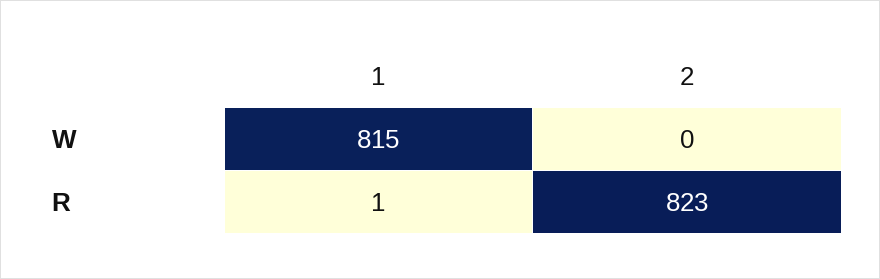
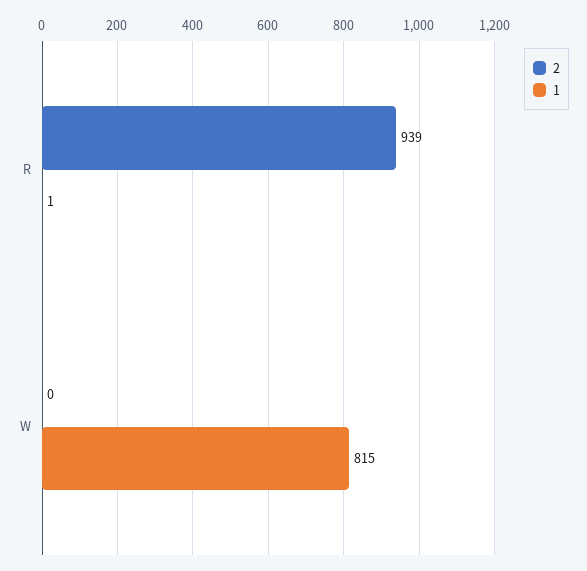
  {
    "1": {
      "W": 815,
      "R": 1
    },
    "2": {
      "W": 0,
-     "R": 823
+     "R": 939
    }
  }

